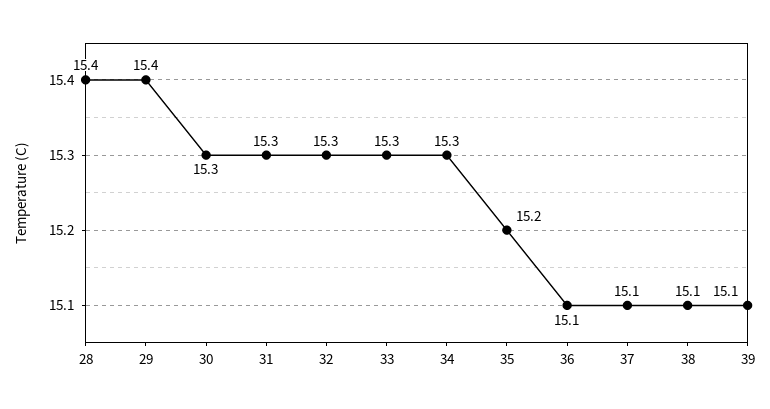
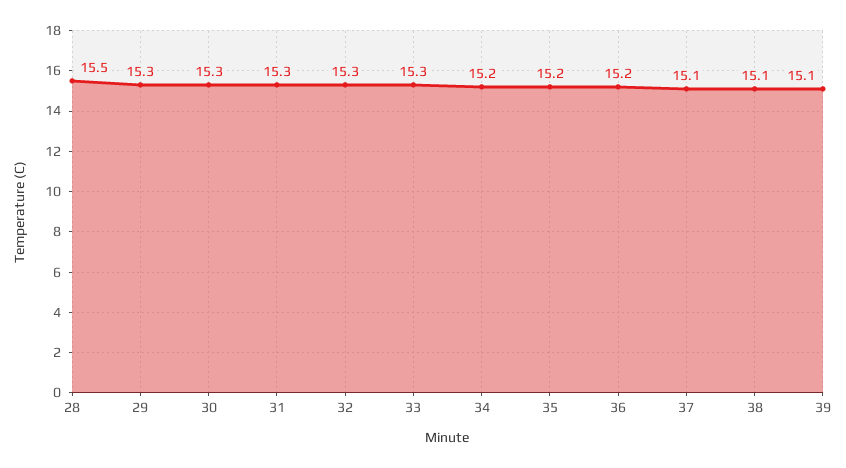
  {
-   "28": 15.4,
+   "28": 15.5,
-   "29": 15.4,
+   "29": 15.3,
    "30": 15.3,
    "31": 15.3,
    "32": 15.3,
    "33": 15.3,
-   "34": 15.3,
+   "34": 15.2,
    "35": 15.2,
-   "36": 15.1,
+   "36": 15.2,
    "37": 15.1,
    "38": 15.1,
    "39": 15.1
  }

